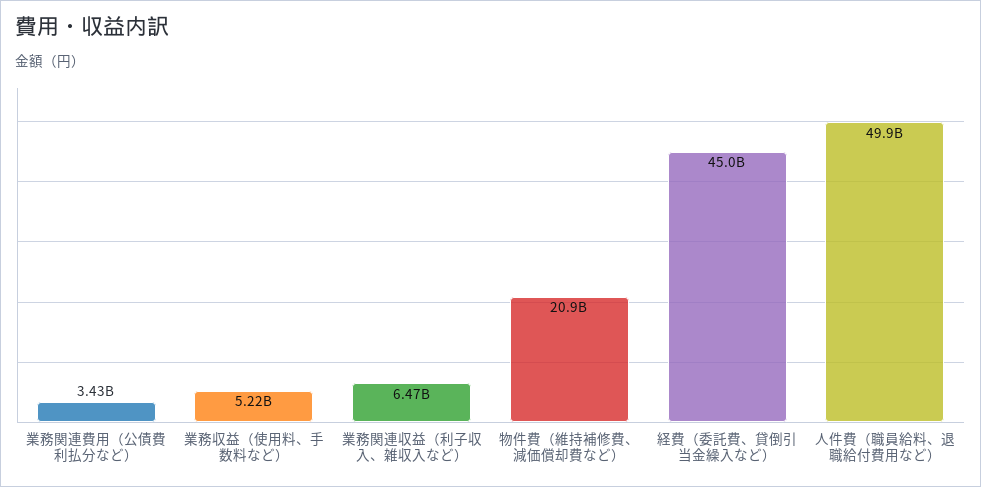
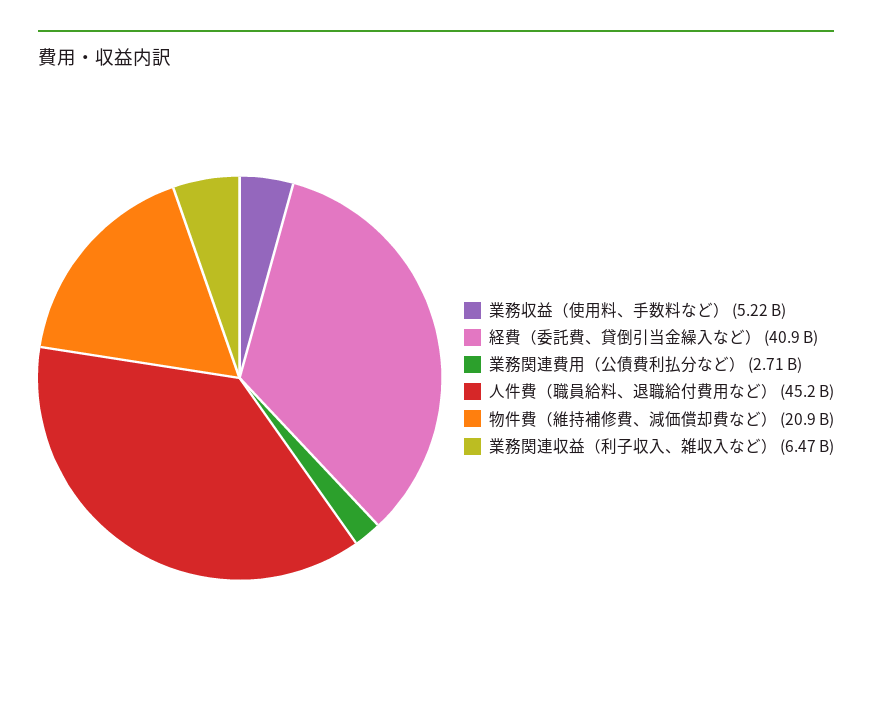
  {
-   "業務関連費用（公債費利払分など）": 3430000000,
+   "業務関連費用（公債費利払分など）": 2710000000,
    "業務収益（使用料、手数料など）": 5220000000,
    "業務関連収益（利子収入、雑収入など）": 6470000000,
    "物件費（維持補修費、減価償却費など）": 20900000000,
-   "経費（委託費、貸倒引当金繰入など）": 45000000000,
+   "経費（委託費、貸倒引当金繰入など）": 40900000000,
-   "人件費（職員給料、退職給付費用など）": 49900000000
+   "人件費（職員給料、退職給付費用など）": 45200000000
  }

